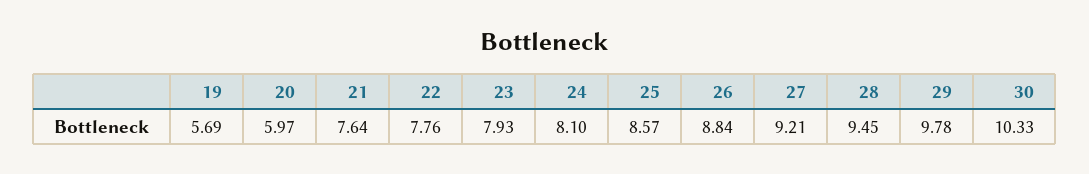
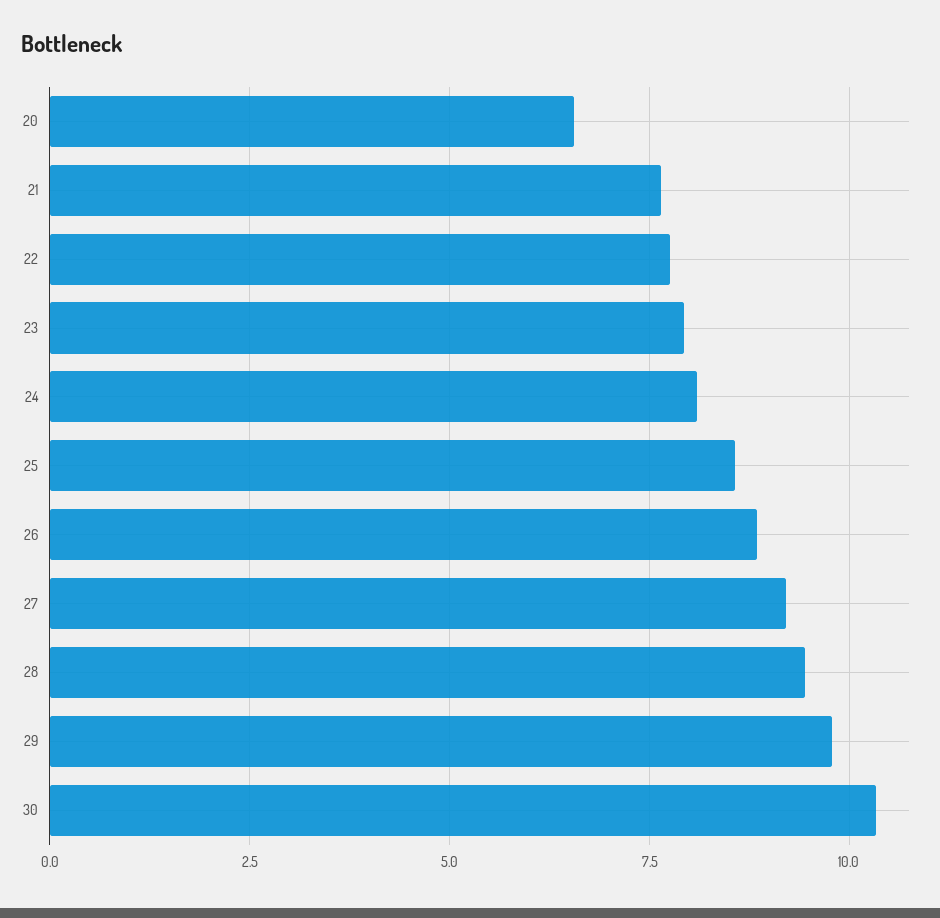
  {
-   "19": 5.69,
-   "20": 5.97,
+   "20": 6.5,
    "21": 7.64,
    "22": 7.76,
    "23": 7.93,
    "24": 8.1,
    "25": 8.57,
    "26": 8.84,
    "27": 9.21,
    "28": 9.45,
    "29": 9.78,
    "30": 10.33
  }

